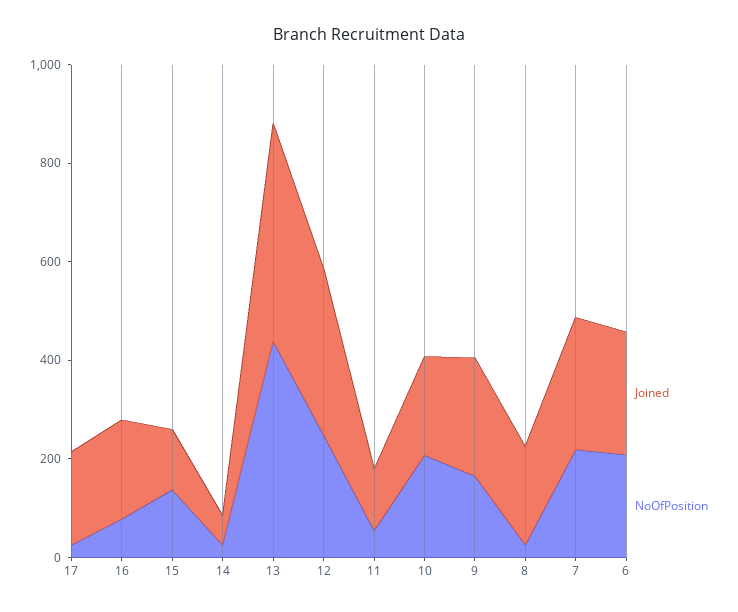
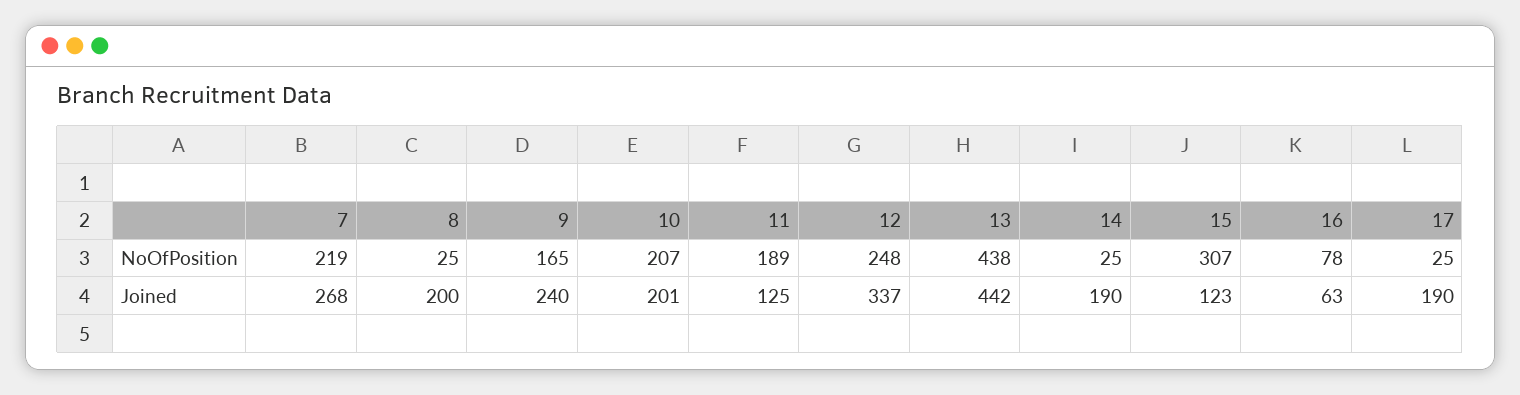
  {
    "Joined": {
      "17": 190,
-     "16": 200,
+     "16": 63,
      "15": 123,
-     "14": 50,
+     "14": 190,
      "13": 442,
      "12": 337,
      "11": 125,
      "10": 201,
      "9": 240,
      "8": 200,
-     "7": 268,
+     "7": 268
-     "6": 250
    },
    "NoOfPosition": {
      "17": 25,
      "16": 78,
-     "15": 150,
+     "15": 307,
      "14": 25,
      "13": 438,
      "12": 248,
-     "11": 50,
+     "11": 189,
      "10": 207,
      "9": 165,
      "8": 25,
-     "7": 219,
+     "7": 219
-     "6": 200
    }
  }

